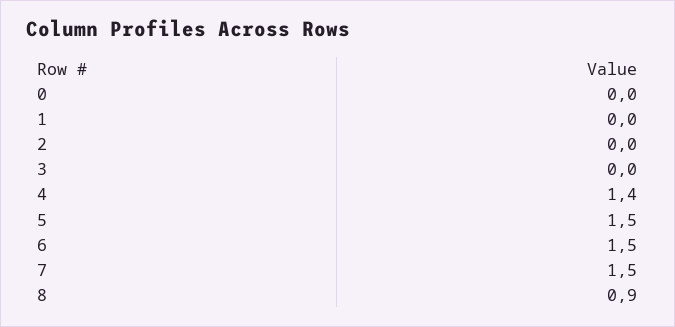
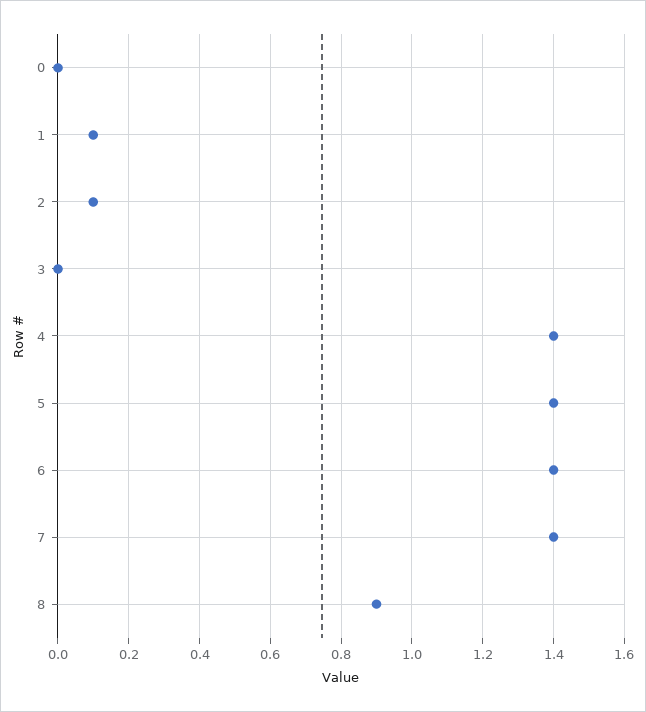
  {
    "0": 0,
-   "1": 0,
+   "1": 0.1,
-   "2": 0,
+   "2": 0.1,
    "3": 0,
    "4": 1.4,
-   "5": 1.5,
+   "5": 1.4,
-   "6": 1.5,
+   "6": 1.4,
-   "7": 1.5,
+   "7": 1.4,
    "8": 0.9
  }

